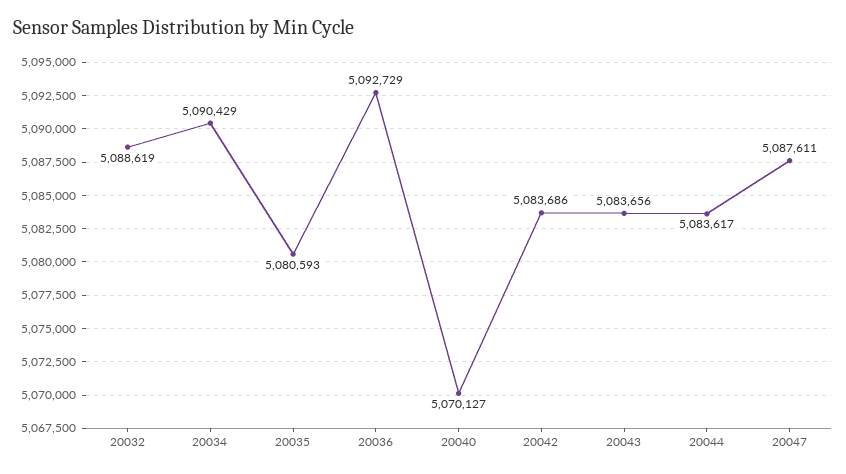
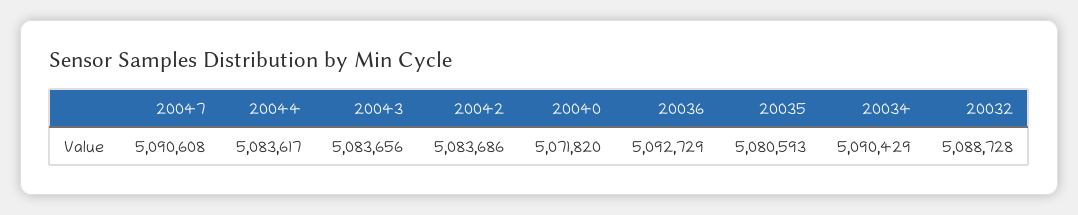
  {
-   "20032": 5088619,
+   "20032": 5088728,
    "20034": 5090429,
    "20035": 5080593,
    "20036": 5092729,
-   "20040": 5070127,
+   "20040": 5071820,
    "20042": 5083686,
    "20043": 5083656,
    "20044": 5083617,
-   "20047": 5087611
+   "20047": 5090608
  }

